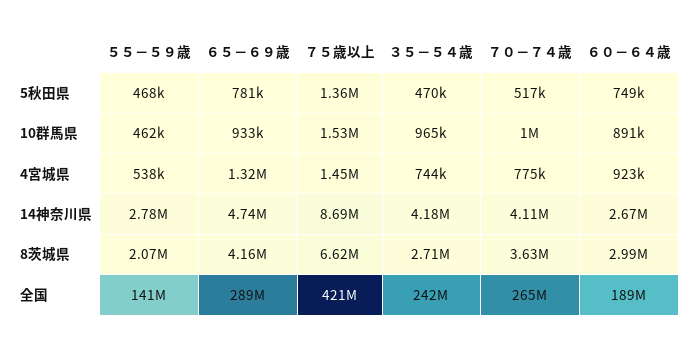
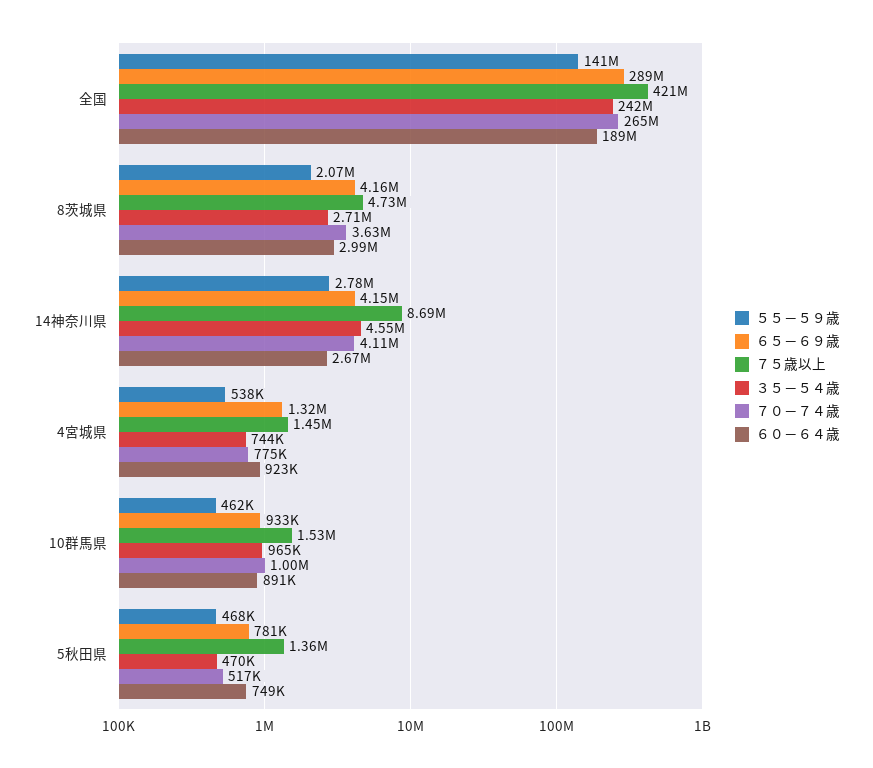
  {
    "５５－５９歳": {
      "5秋田県": 468000,
      "10群馬県": 462000,
      "4宮城県": 538000,
      "14神奈川県": 2780000,
      "8茨城県": 2070000,
      "全国": 141000000
    },
    "６５－６９歳": {
      "5秋田県": 781000,
      "10群馬県": 933000,
      "4宮城県": 1320000,
-     "14神奈川県": 4740000,
+     "14神奈川県": 4150000,
      "8茨城県": 4160000,
      "全国": 289000000
    },
    "７５歳以上": {
      "5秋田県": 1360000,
      "10群馬県": 1530000,
      "4宮城県": 1450000,
      "14神奈川県": 8690000,
-     "8茨城県": 6620000,
+     "8茨城県": 4730000,
      "全国": 421000000
    },
    "３５－５４歳": {
      "5秋田県": 470000,
      "10群馬県": 965000,
      "4宮城県": 744000,
-     "14神奈川県": 4180000,
+     "14神奈川県": 4550000,
      "8茨城県": 2710000,
      "全国": 242000000
    },
    "７０－７４歳": {
      "5秋田県": 517000,
      "10群馬県": 1000000,
      "4宮城県": 775000,
      "14神奈川県": 4110000,
      "8茨城県": 3630000,
      "全国": 265000000
    },
    "６０－６４歳": {
      "5秋田県": 749000,
      "10群馬県": 891000,
      "4宮城県": 923000,
      "14神奈川県": 2670000,
      "8茨城県": 2990000,
      "全国": 189000000
    }
  }

